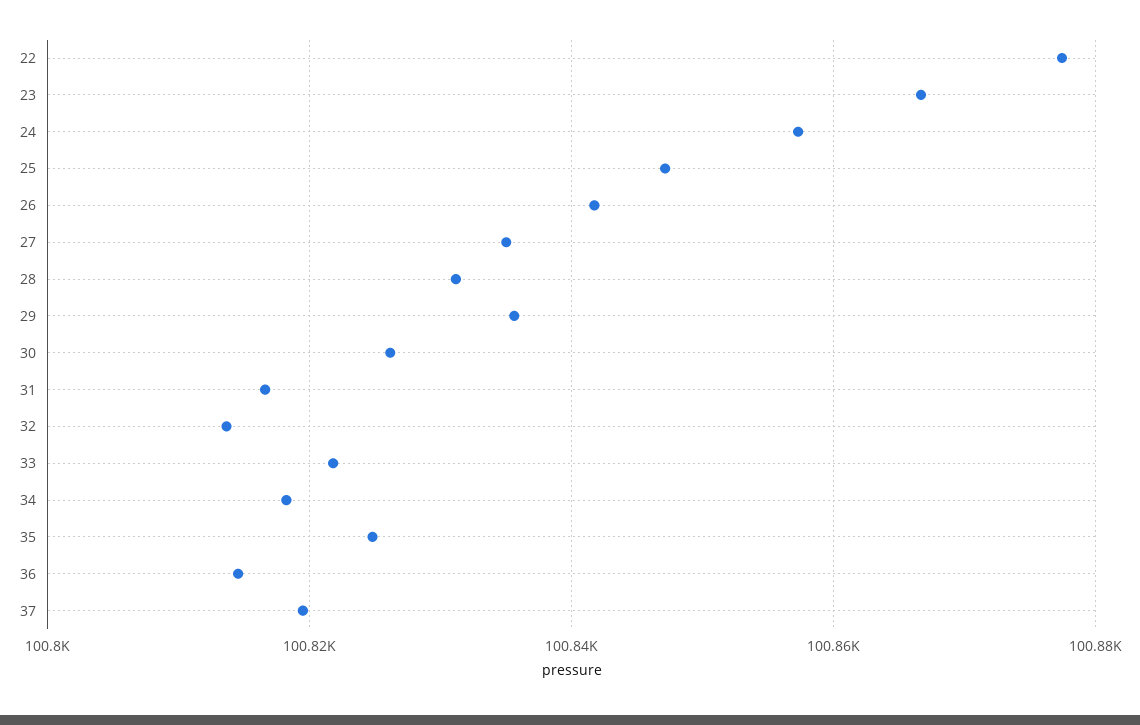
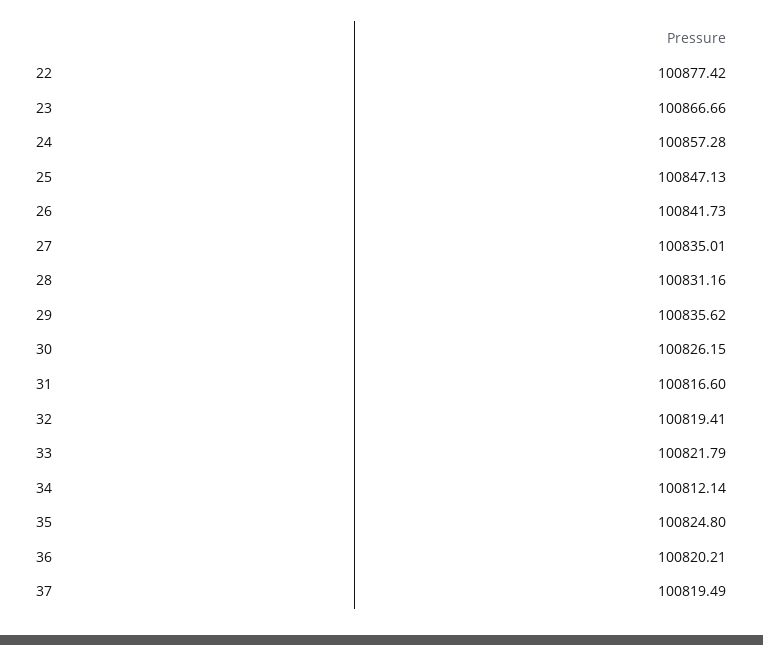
  {
    "22": 100877.42,
    "23": 100866.66,
    "24": 100857.28,
    "25": 100847.13,
    "26": 100841.73,
    "27": 100835.01,
    "28": 100831.16,
    "29": 100835.62,
    "30": 100826.15,
    "31": 100816.6,
-   "32": 100814,
+   "32": 100819.41,
    "33": 100821.79,
-   "34": 100818,
+   "34": 100812.14,
    "35": 100824.8,
-   "36": 100814,
+   "36": 100820.21,
    "37": 100819.49
  }

